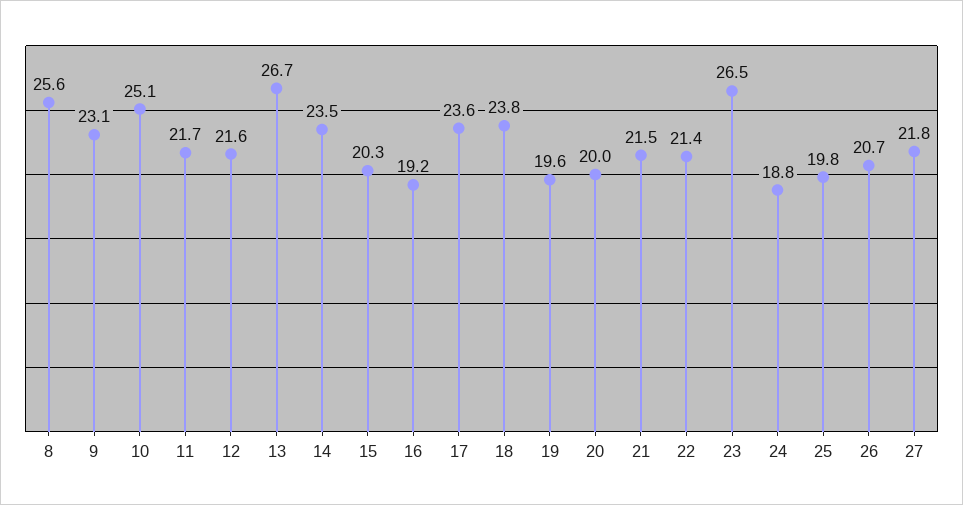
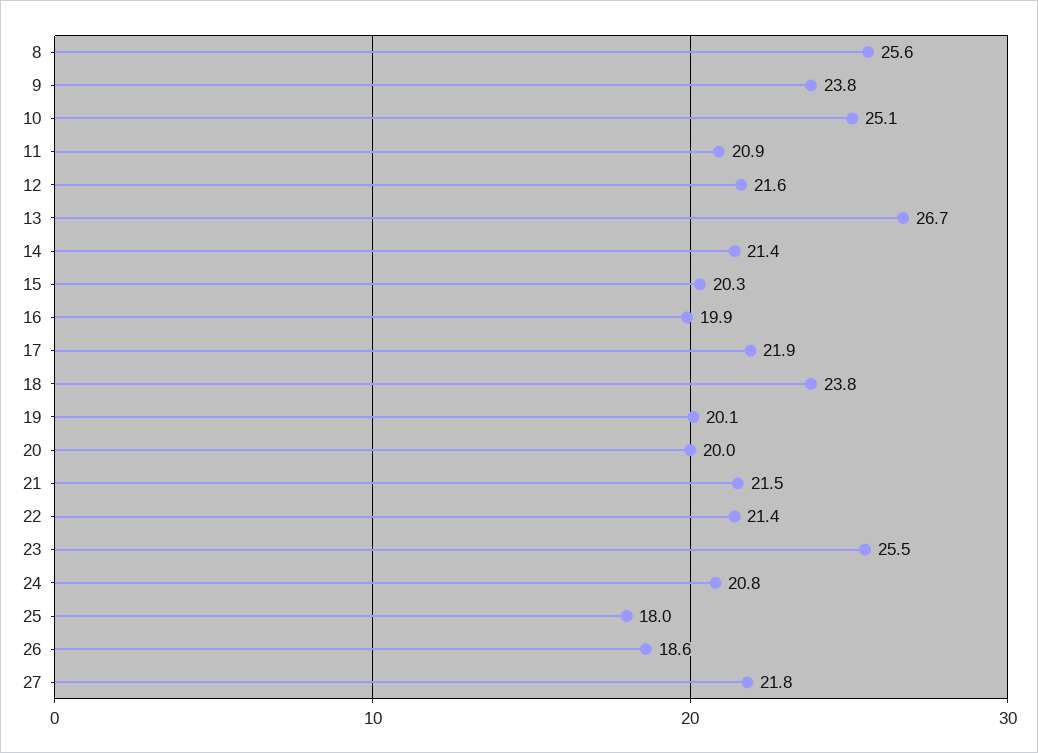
  {
    "8": 25.6,
-   "9": 23.1,
+   "9": 23.8,
    "10": 25.1,
-   "11": 21.7,
+   "11": 20.9,
    "12": 21.6,
    "13": 26.7,
-   "14": 23.5,
+   "14": 21.4,
    "15": 20.3,
-   "16": 19.2,
+   "16": 19.9,
-   "17": 23.6,
+   "17": 21.9,
    "18": 23.8,
-   "19": 19.6,
+   "19": 20.1,
    "20": 20,
    "21": 21.5,
    "22": 21.4,
-   "23": 26.5,
+   "23": 25.5,
-   "24": 18.8,
+   "24": 20.8,
-   "25": 19.8,
+   "25": 18,
-   "26": 20.7,
+   "26": 18.6,
    "27": 21.8
  }

